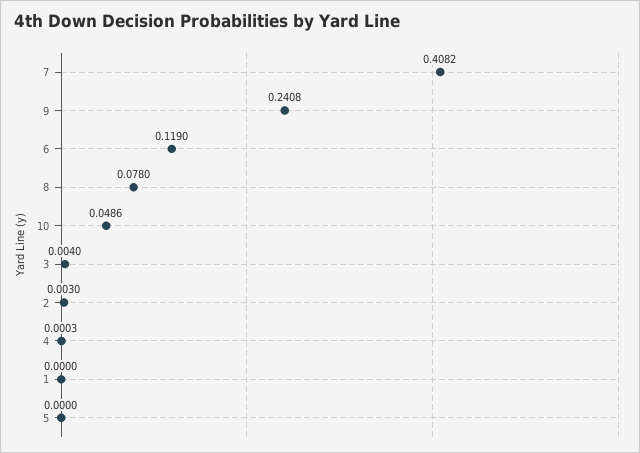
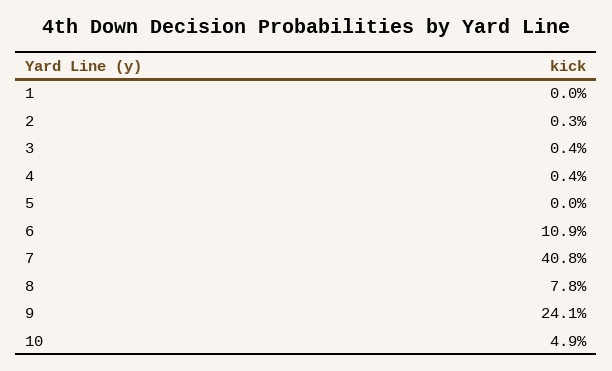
  {
    "7": 0.4082,
    "9": 0.2408,
-   "6": 0.119,
+   "6": 0.109,
    "8": 0.078,
    "10": 0.0486,
    "3": 0.004,
    "2": 0.003,
-   "4": 0.0003,
+   "4": 0.004,
    "1": 0,
    "5": 0
  }

